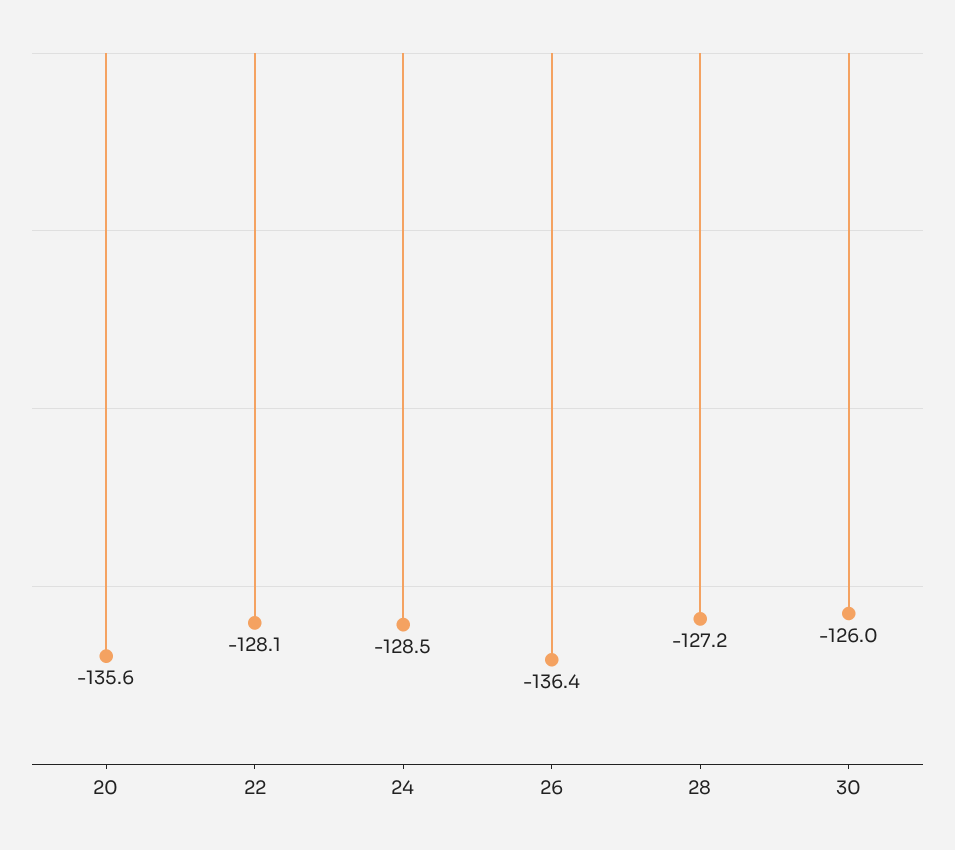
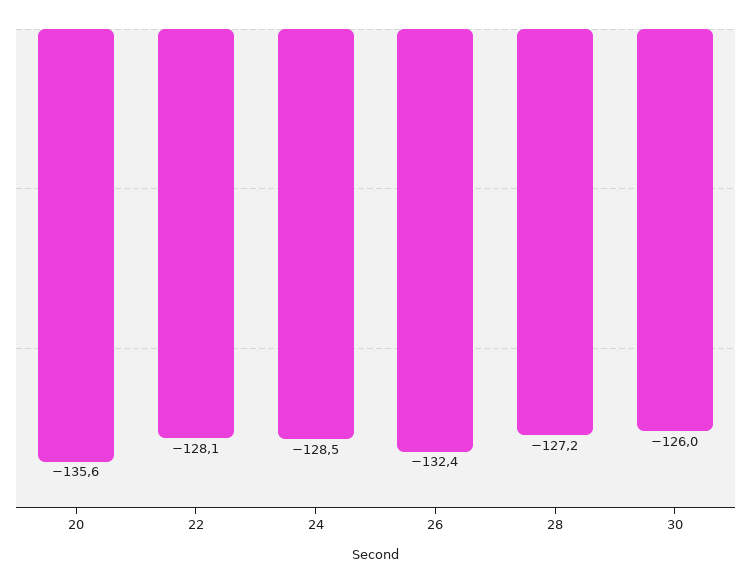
  {
    "20": -135.6,
    "22": -128.1,
    "24": -128.5,
-   "26": -136.4,
+   "26": -132.4,
    "28": -127.2,
    "30": -126
  }

